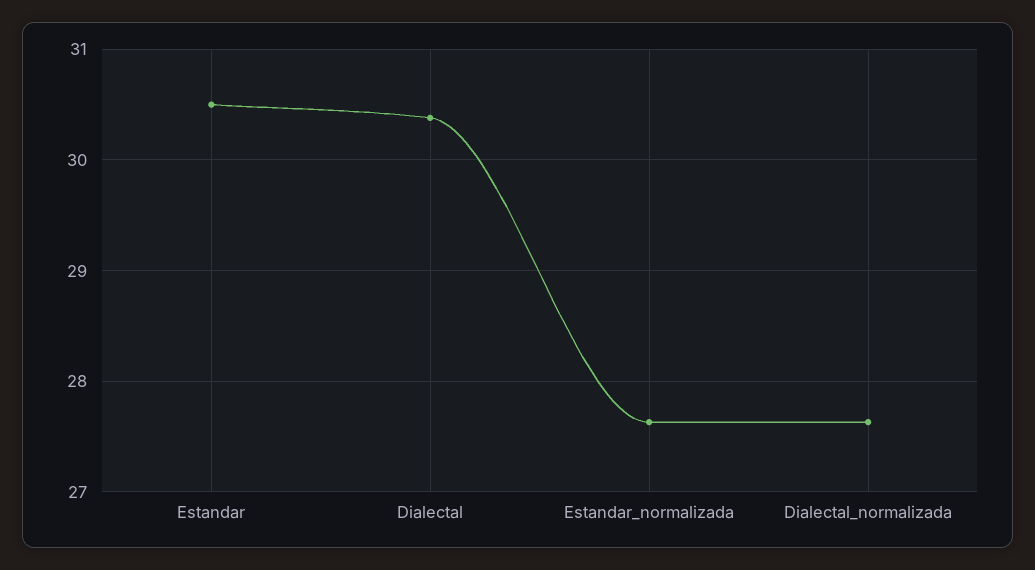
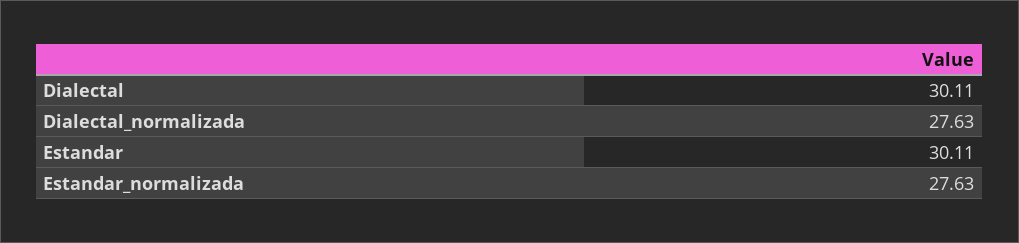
  {
-   "Estandar": 30.5,
+   "Estandar": 30.11,
-   "Dialectal": 30.4,
+   "Dialectal": 30.11,
    "Estandar_normalizada": 27.63,
    "Dialectal_normalizada": 27.63
  }

